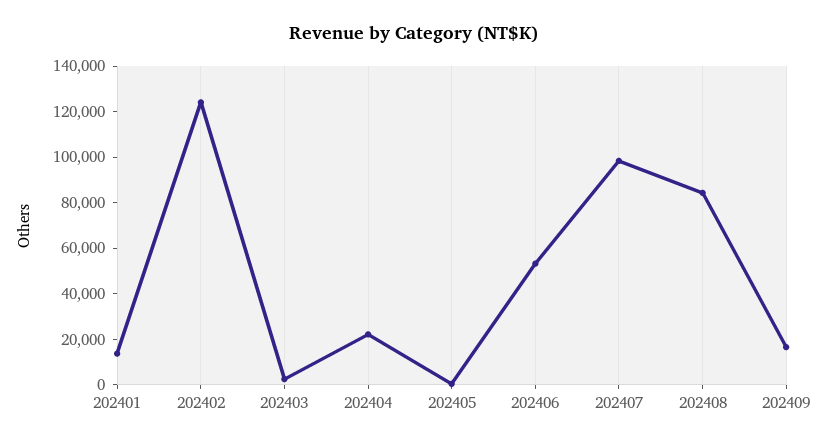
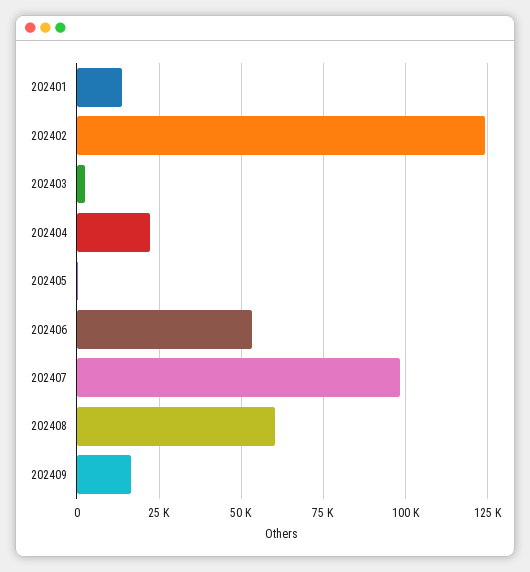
  {
    "202401": 12500,
    "202402": 125000,
    "202403": 2500,
    "202404": 22500,
    "202405": 0,
    "202406": 52500,
    "202407": 97500,
-   "202408": 85000,
+   "202408": 60000,
    "202409": 17500
  }

